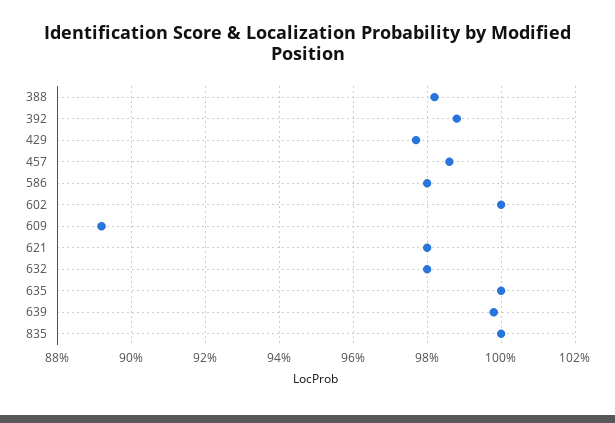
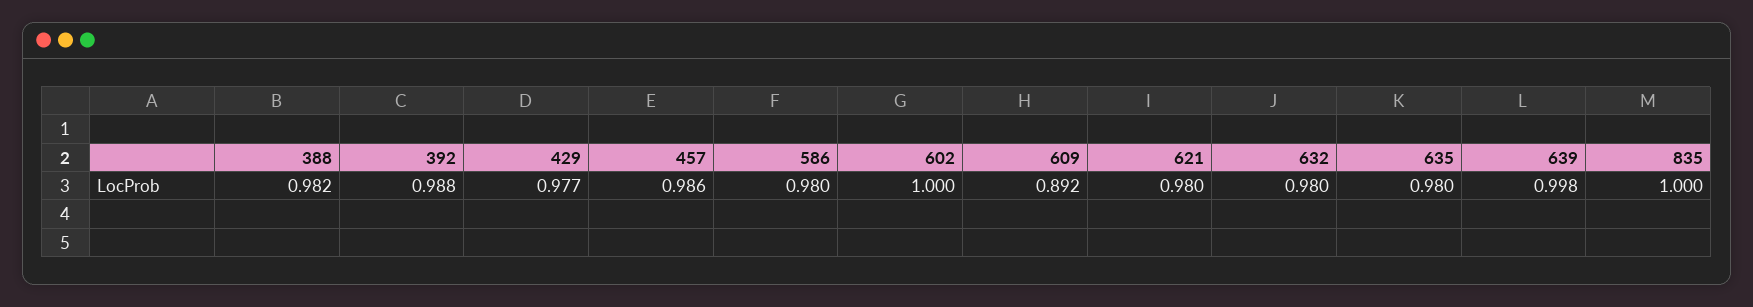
  {
    "388": 0.982,
    "392": 0.988,
    "429": 0.977,
    "457": 0.986,
    "586": 0.98,
    "602": 1,
    "609": 0.892,
    "621": 0.98,
    "632": 0.98,
-   "635": 1,
+   "635": 0.98,
    "639": 0.998,
    "835": 1
  }

